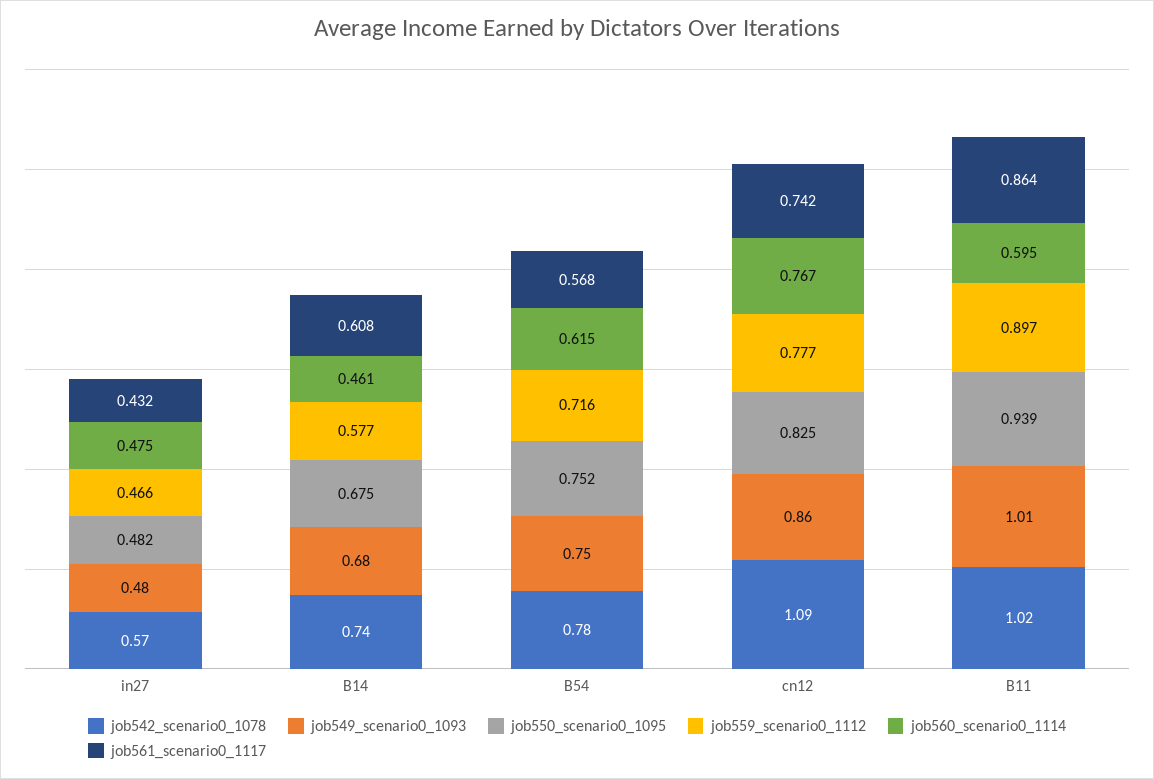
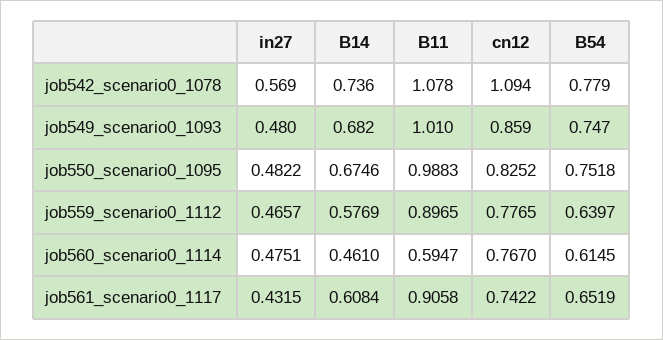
  {
    "job542_scenario0_1078": {
      "in27": 0.569,
      "B14": 0.736,
      "B54": 0.779,
      "cn12": 1.094,
-     "B11": 1.02
+     "B11": 1.078
    },
    "job549_scenario0_1093": {
      "in27": 0.48,
      "B14": 0.682,
      "B54": 0.747,
      "cn12": 0.859,
      "B11": 1.01
    },
    "job550_scenario0_1095": {
      "in27": 0.4822,
      "B14": 0.6746,
      "B54": 0.7518,
      "cn12": 0.8252,
-     "B11": 0.939
+     "B11": 0.9883
    },
    "job559_scenario0_1112": {
      "in27": 0.4657,
      "B14": 0.5769,
-     "B54": 0.716,
+     "B54": 0.6397,
      "cn12": 0.7765,
      "B11": 0.8965
    },
    "job560_scenario0_1114": {
      "in27": 0.4751,
      "B14": 0.461,
      "B54": 0.6145,
      "cn12": 0.767,
      "B11": 0.5947
    },
    "job561_scenario0_1117": {
      "in27": 0.4315,
      "B14": 0.6084,
-     "B54": 0.568,
+     "B54": 0.6519,
      "cn12": 0.7422,
-     "B11": 0.864
+     "B11": 0.9058
    }
  }

